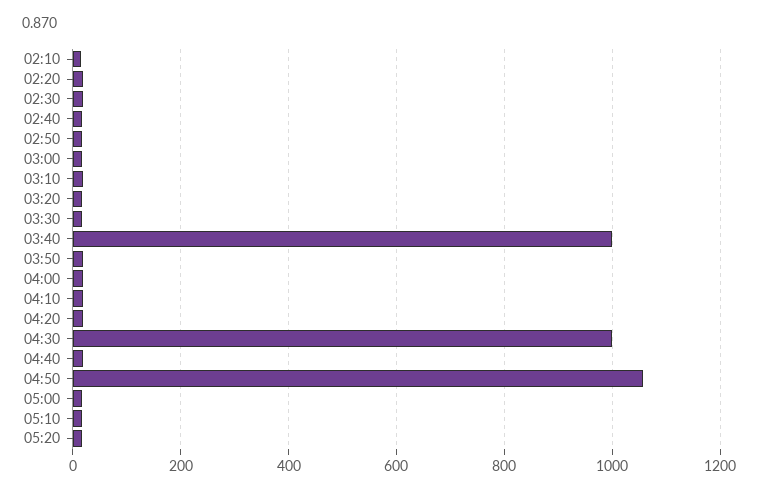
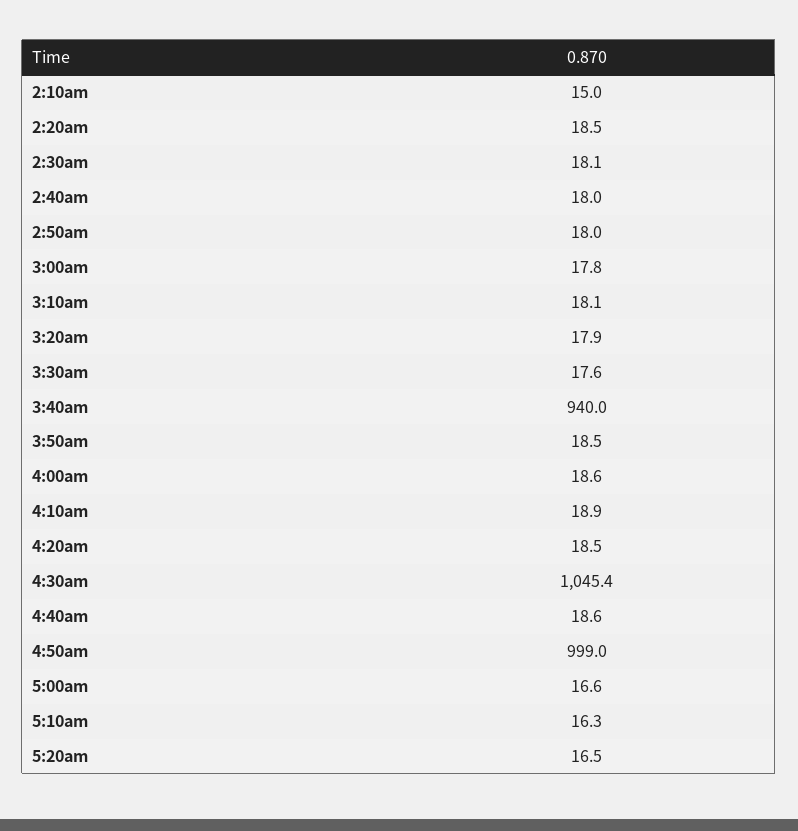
  {
    "02:10": 15,
    "02:20": 18.5,
    "02:30": 18.1,
    "02:40": 18,
    "02:50": 18,
    "03:00": 17.8,
    "03:10": 18.1,
    "03:20": 17.9,
    "03:30": 17.6,
-   "03:40": 1000,
+   "03:40": 940,
    "03:50": 18.5,
    "04:00": 18.6,
    "04:10": 18.9,
    "04:20": 18.5,
-   "04:30": 1000,
+   "04:30": 1045.4,
    "04:40": 18.6,
-   "04:50": 1060,
+   "04:50": 999,
    "05:00": 16.6,
    "05:10": 16.3,
    "05:20": 16.5
  }

